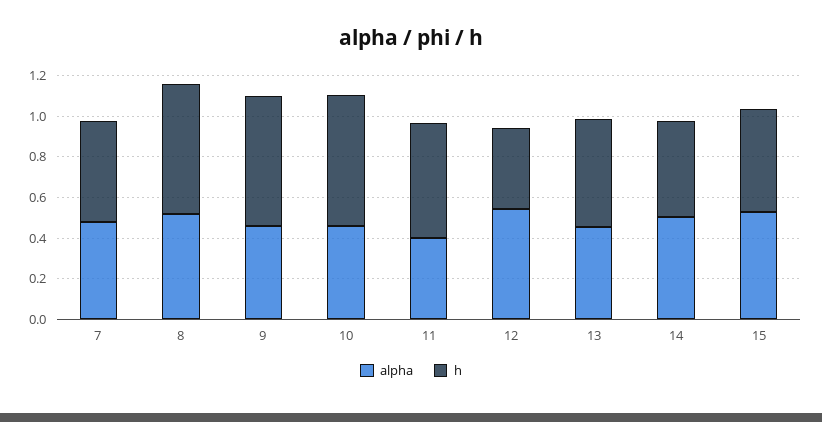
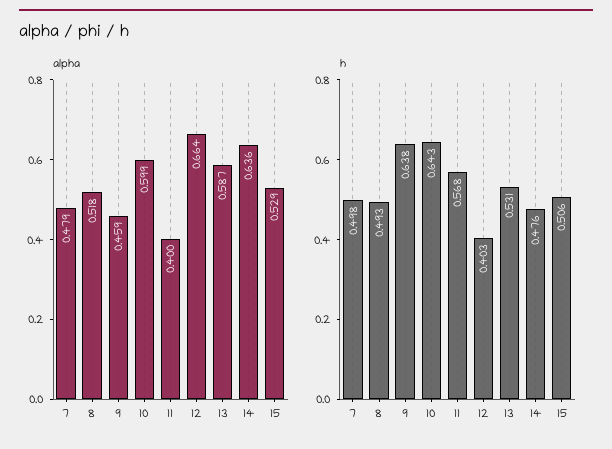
  {
    "alpha": {
      "7": 0.479,
      "8": 0.518,
      "9": 0.459,
-     "10": 0.45,
+     "10": 0.599,
      "11": 0.4,
-     "12": 0.55,
+     "12": 0.664,
-     "13": 0.45,
+     "13": 0.587,
-     "14": 0.5,
+     "14": 0.636,
      "15": 0.529
    },
    "h": {
      "7": 0.498,
-     "8": 0.65,
+     "8": 0.493,
      "9": 0.638,
      "10": 0.643,
      "11": 0.568,
      "12": 0.403,
      "13": 0.531,
      "14": 0.476,
      "15": 0.506
    }
  }

